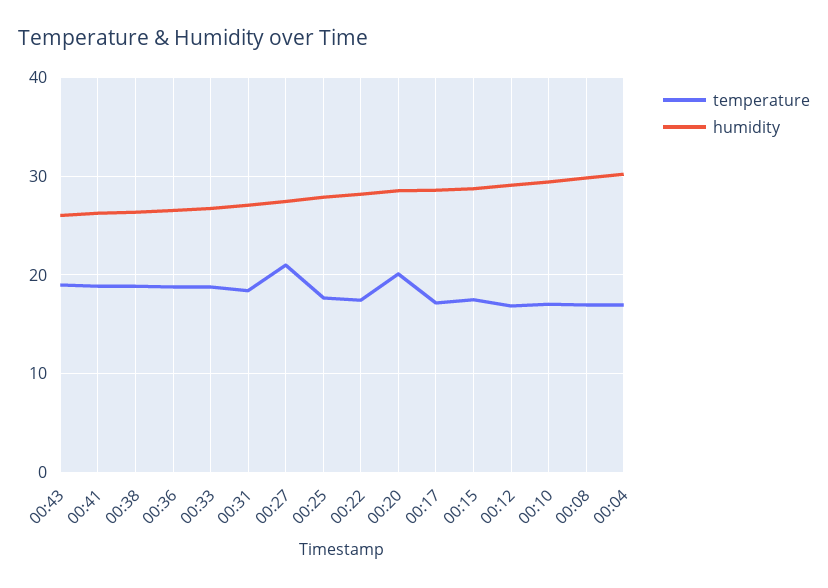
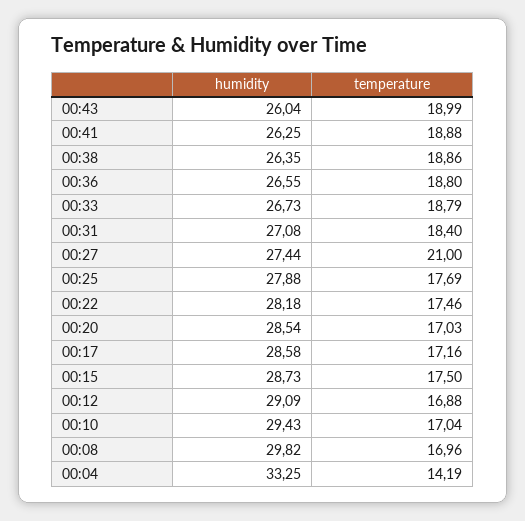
  {
    "temperature": {
      "00:43": 18.99,
      "00:41": 18.88,
      "00:38": 18.86,
      "00:36": 18.8,
      "00:33": 18.79,
      "00:31": 18.4,
      "00:27": 21,
      "00:25": 17.69,
      "00:22": 17.46,
-     "00:20": 20,
+     "00:20": 17.03,
      "00:17": 17.16,
      "00:15": 17.5,
      "00:12": 16.88,
      "00:10": 17.04,
      "00:08": 16.96,
-     "00:04": 17
+     "00:04": 14.19
    },
    "humidity": {
      "00:43": 26.04,
      "00:41": 26.25,
      "00:38": 26.35,
      "00:36": 26.55,
      "00:33": 26.73,
      "00:31": 27.08,
      "00:27": 27.44,
      "00:25": 27.88,
      "00:22": 28.18,
      "00:20": 28.54,
      "00:17": 28.58,
      "00:15": 28.73,
      "00:12": 29.09,
      "00:10": 29.43,
      "00:08": 29.82,
-     "00:04": 30
+     "00:04": 33.25
    }
  }

